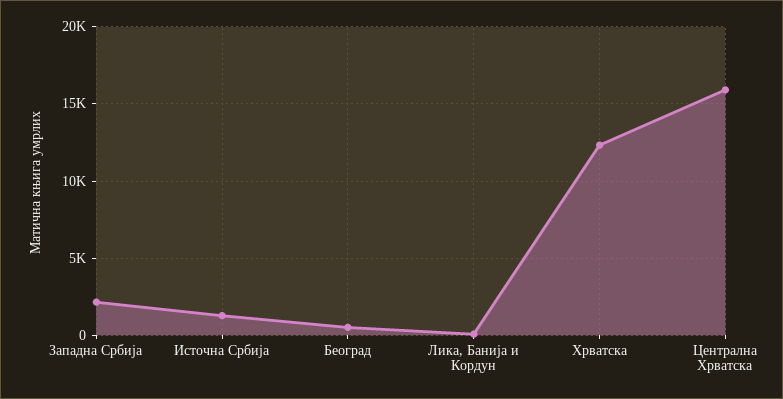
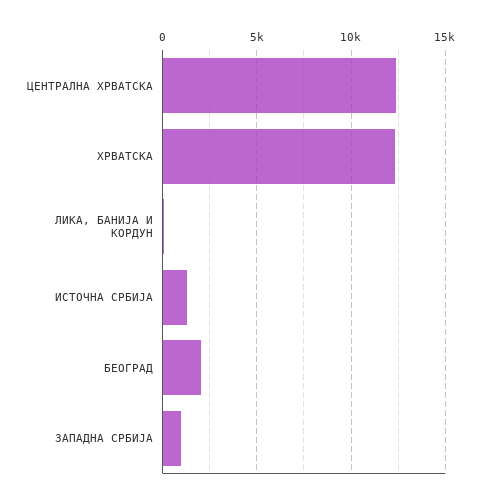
  {
-   "Западна Србија": 2000,
+   "Западна Србија": 1000,
    "Источна Србија": 1500,
-   "Београд": 500,
+   "Београд": 2000,
    "Лика, Банија и Кордун": 0,
    "Хрватска": 12500,
-   "Централна Хрватска": 16000
+   "Централна Хрватска": 12500
  }

